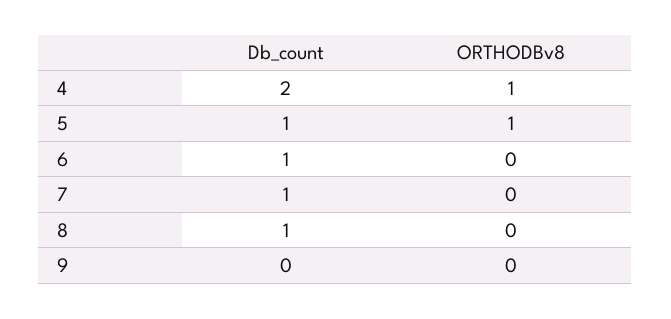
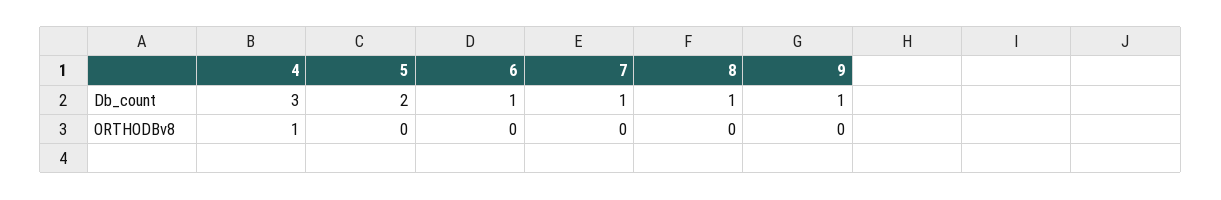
  {
    "Db_count": {
-     "4": 2,
+     "4": 3,
-     "5": 1,
+     "5": 2,
      "6": 1,
      "7": 1,
      "8": 1,
-     "9": 0
+     "9": 1
    },
    "ORTHODBv8": {
      "4": 1,
-     "5": 1,
+     "5": 0,
      "6": 0,
      "7": 0,
      "8": 0,
      "9": 0
    }
  }

